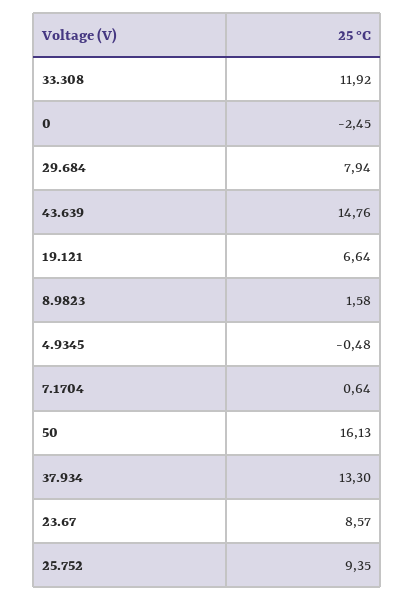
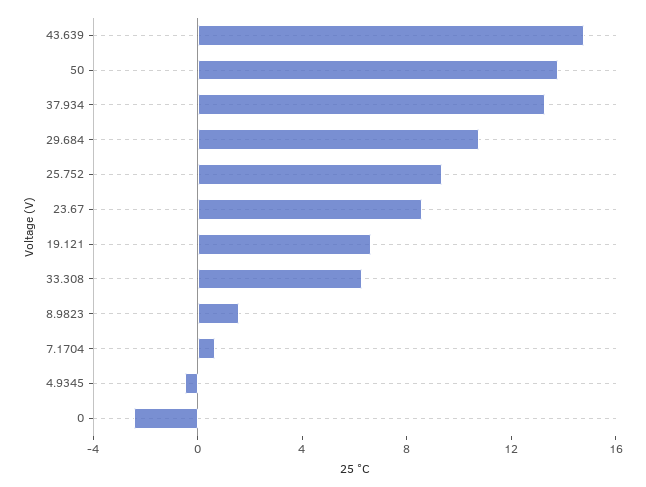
  {
-   "33.308": 11.92,
+   "33.308": 6,
    "0": -2.45,
-   "29.684": 7.94,
+   "29.684": 11,
    "43.639": 14.76,
    "19.121": 6.64,
    "8.9823": 1.58,
    "4.9345": -0.48,
    "7.1704": 0.64,
-   "50": 16.13,
+   "50": 14,
    "37.934": 13.3,
    "23.67": 8.57,
    "25.752": 9.35
  }

